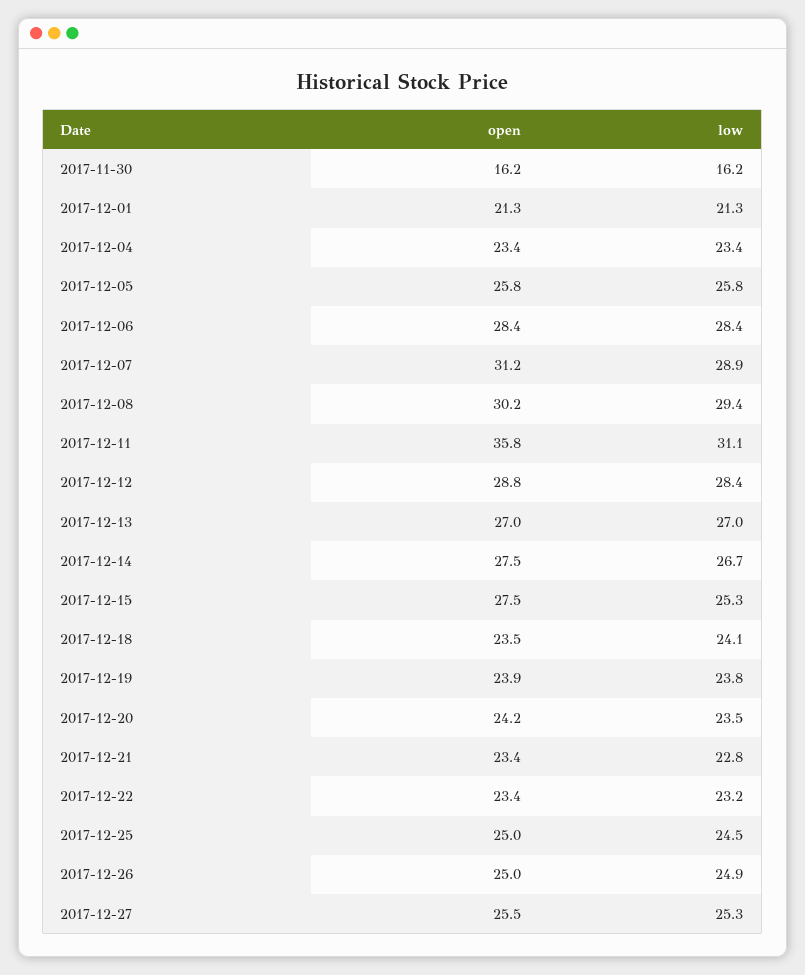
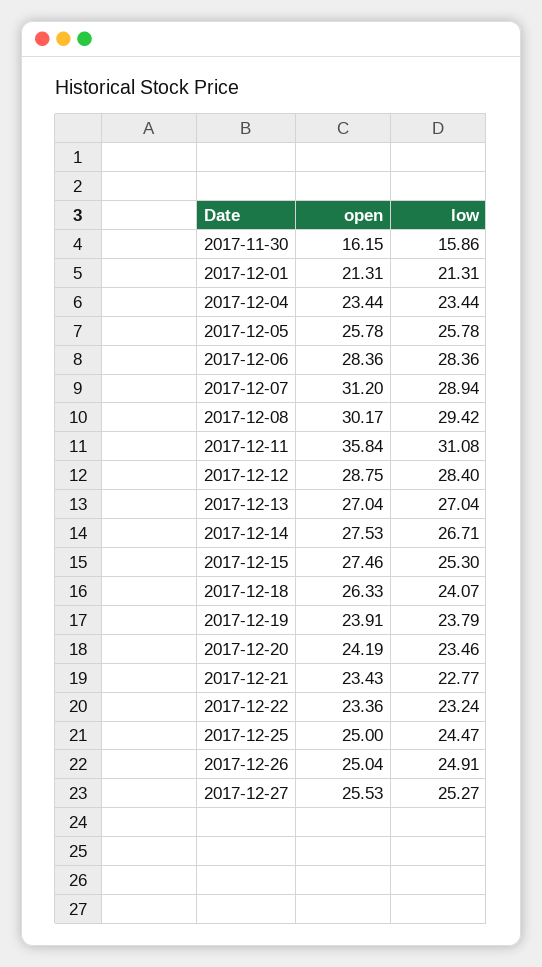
  {
    "open": {
      "2017-11-30": 16.15,
      "2017-12-01": 21.31,
      "2017-12-04": 23.44,
      "2017-12-05": 25.78,
      "2017-12-06": 28.36,
      "2017-12-07": 31.2,
      "2017-12-08": 30.17,
      "2017-12-11": 35.84,
      "2017-12-12": 28.75,
      "2017-12-13": 27.04,
      "2017-12-14": 27.53,
      "2017-12-15": 27.46,
-     "2017-12-18": 23.5,
+     "2017-12-18": 26.33,
      "2017-12-19": 23.91,
      "2017-12-20": 24.19,
      "2017-12-21": 23.43,
      "2017-12-22": 23.36,
      "2017-12-25": 25,
      "2017-12-26": 25.04,
      "2017-12-27": 25.53
    },
    "low": {
-     "2017-11-30": 16.2,
+     "2017-11-30": 15.86,
      "2017-12-01": 21.31,
      "2017-12-04": 23.44,
      "2017-12-05": 25.78,
      "2017-12-06": 28.36,
      "2017-12-07": 28.94,
      "2017-12-08": 29.42,
      "2017-12-11": 31.08,
      "2017-12-12": 28.4,
      "2017-12-13": 27.04,
      "2017-12-14": 26.71,
      "2017-12-15": 25.3,
      "2017-12-18": 24.07,
      "2017-12-19": 23.79,
      "2017-12-20": 23.46,
      "2017-12-21": 22.77,
      "2017-12-22": 23.24,
      "2017-12-25": 24.47,
      "2017-12-26": 24.91,
      "2017-12-27": 25.27
    }
  }

